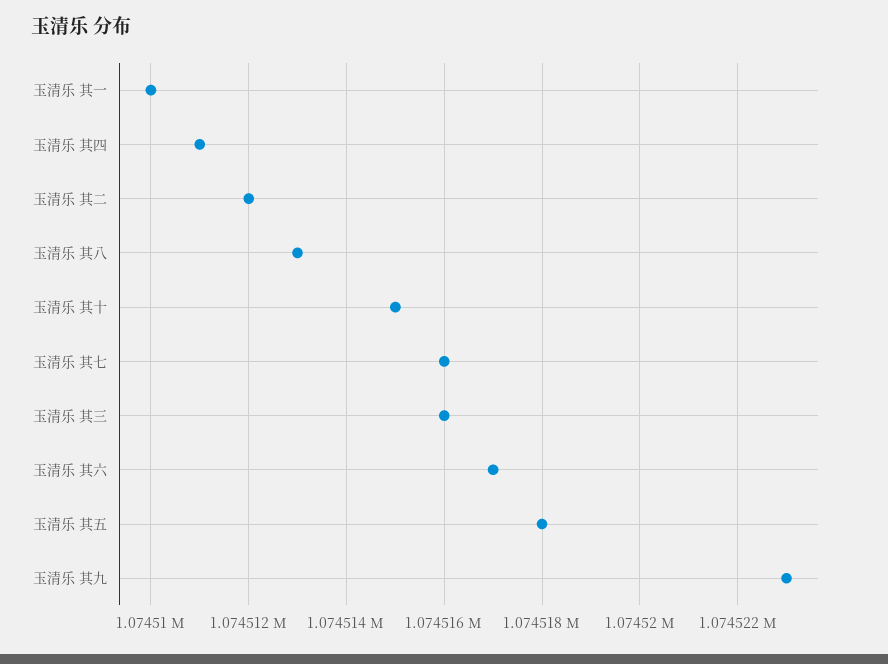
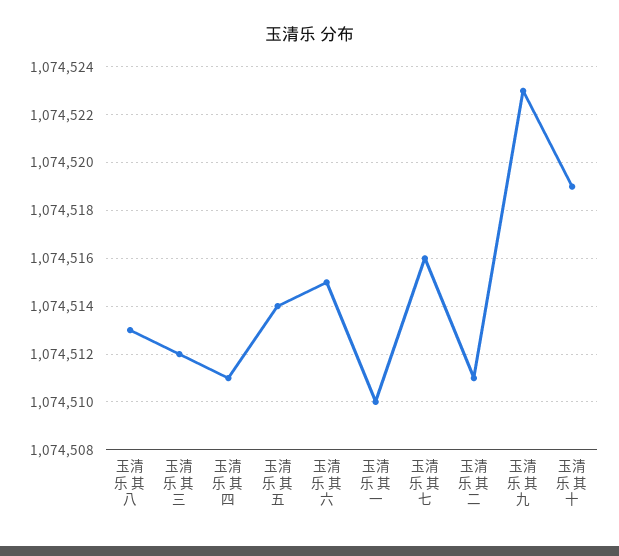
  {
    "玉清乐 其一": 1074510,
    "玉清乐 其四": 1074511,
-   "玉清乐 其二": 1074512,
+   "玉清乐 其二": 1074511,
    "玉清乐 其八": 1074513,
-   "玉清乐 其十": 1074515,
+   "玉清乐 其十": 1074519,
    "玉清乐 其七": 1074516,
-   "玉清乐 其三": 1074516,
+   "玉清乐 其三": 1074512,
-   "玉清乐 其六": 1074517,
+   "玉清乐 其六": 1074515,
-   "玉清乐 其五": 1074518,
+   "玉清乐 其五": 1074514,
    "玉清乐 其九": 1074523
  }

